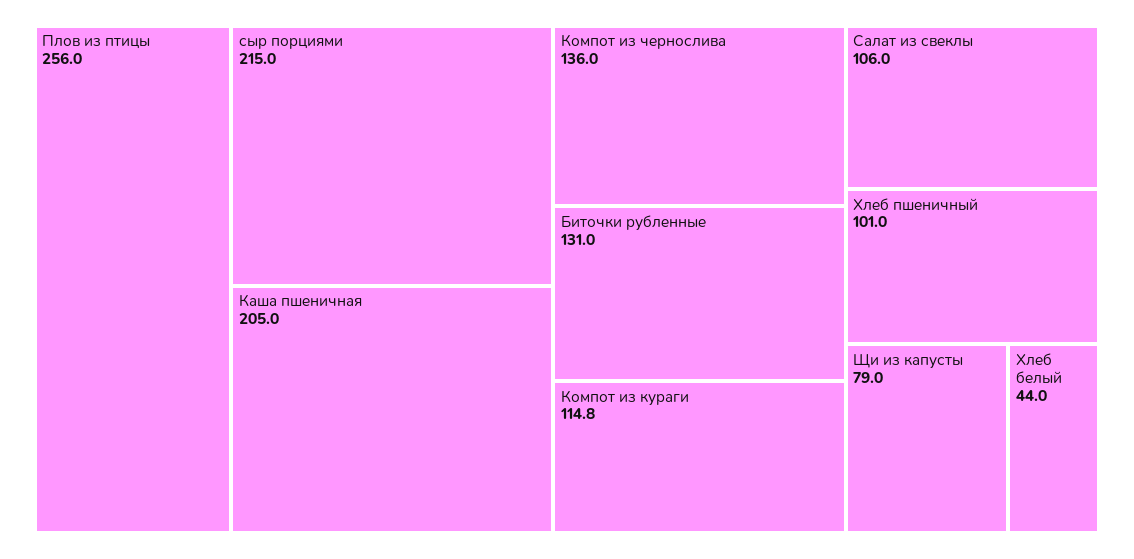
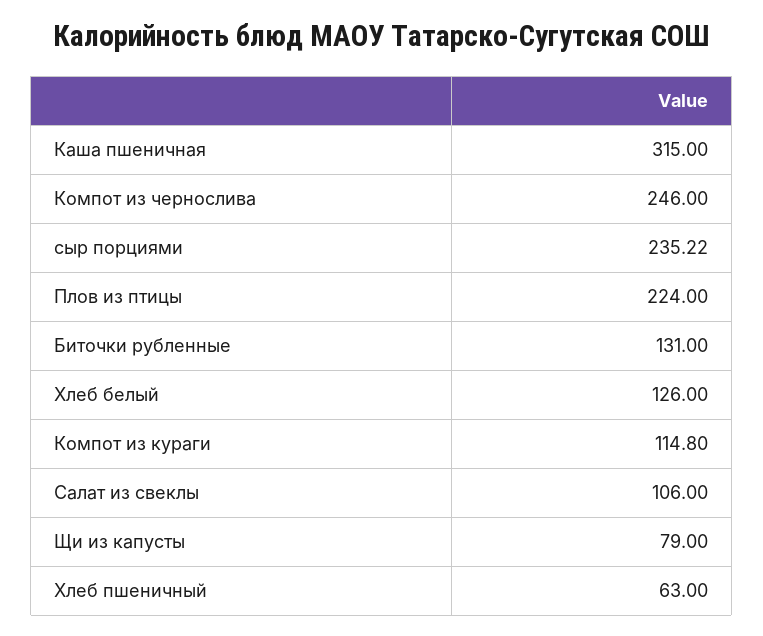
  {
-   "Плов из птицы": 256,
+   "Плов из птицы": 224,
-   "сыр порциями": 215,
+   "сыр порциями": 235.22,
-   "Каша пшеничная": 205,
+   "Каша пшеничная": 315,
-   "Компот из чернослива": 136,
+   "Компот из чернослива": 246,
    "Биточки рубленные": 131,
    "Компот из кураги": 114.8,
    "Салат из свеклы": 106,
-   "Хлеб пшеничный": 101,
+   "Хлеб пшеничный": 63,
    "Щи из капусты": 79,
-   "Хлеб белый": 44
+   "Хлеб белый": 126
  }

